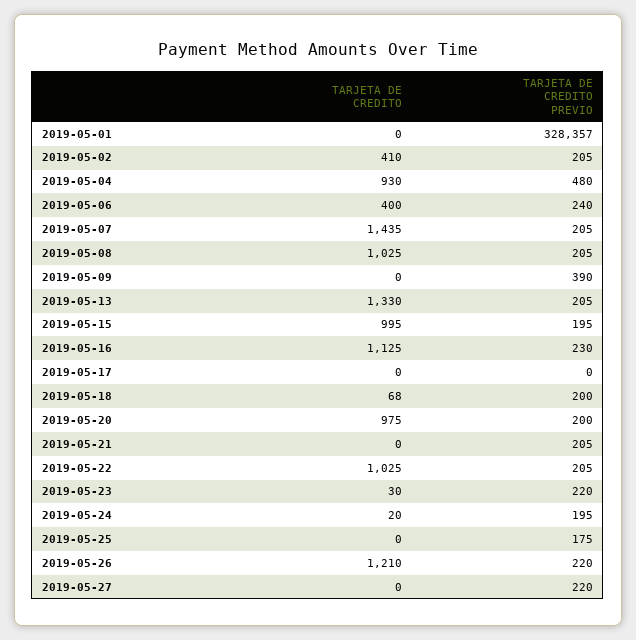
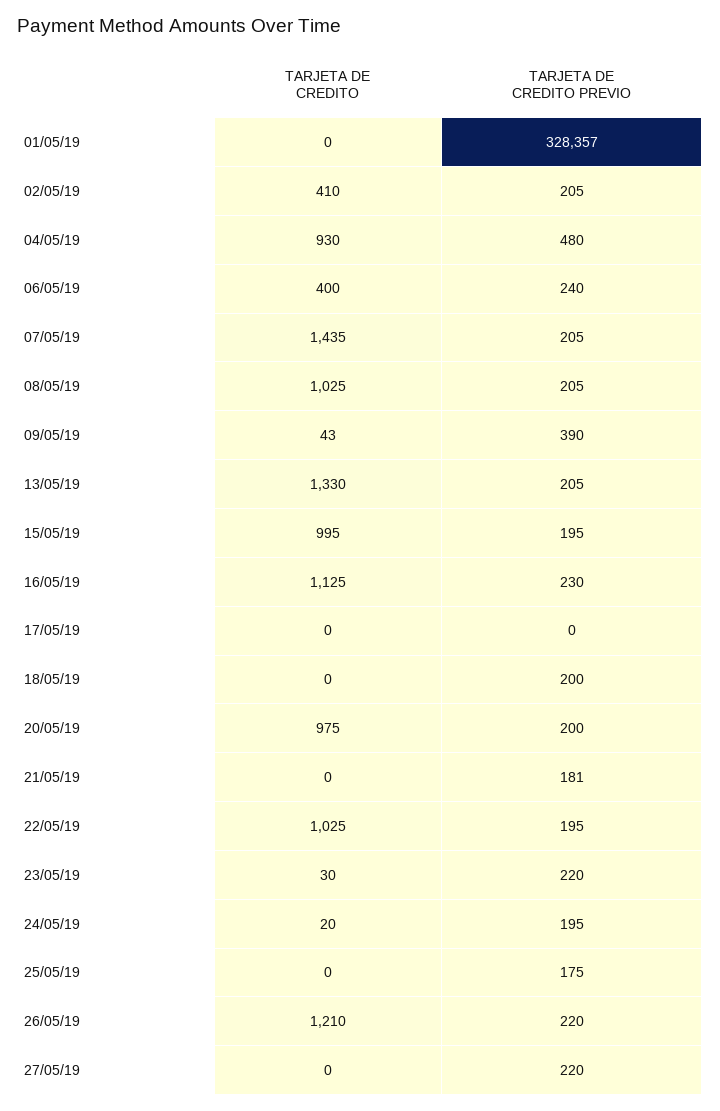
  {
    "TARJETA DE CREDITO": {
      "2019-05-01": 0,
      "2019-05-02": 410,
      "2019-05-04": 930,
      "2019-05-06": 400,
      "2019-05-07": 1435,
      "2019-05-08": 1025,
-     "2019-05-09": 0,
+     "2019-05-09": 43,
      "2019-05-13": 1330,
      "2019-05-15": 995,
      "2019-05-16": 1125,
      "2019-05-17": 0,
-     "2019-05-18": 68,
+     "2019-05-18": 0,
      "2019-05-20": 975,
      "2019-05-21": 0,
      "2019-05-22": 1025,
      "2019-05-23": 30,
      "2019-05-24": 20,
      "2019-05-25": 0,
      "2019-05-26": 1210,
      "2019-05-27": 0
    },
    "TARJETA DE CREDITO PREVIO": {
      "2019-05-01": 328357,
      "2019-05-02": 205,
      "2019-05-04": 480,
      "2019-05-06": 240,
      "2019-05-07": 205,
      "2019-05-08": 205,
      "2019-05-09": 390,
      "2019-05-13": 205,
      "2019-05-15": 195,
      "2019-05-16": 230,
      "2019-05-17": 0,
      "2019-05-18": 200,
      "2019-05-20": 200,
-     "2019-05-21": 205,
+     "2019-05-21": 181,
-     "2019-05-22": 205,
+     "2019-05-22": 195,
      "2019-05-23": 220,
      "2019-05-24": 195,
      "2019-05-25": 175,
      "2019-05-26": 220,
      "2019-05-27": 220
    }
  }

